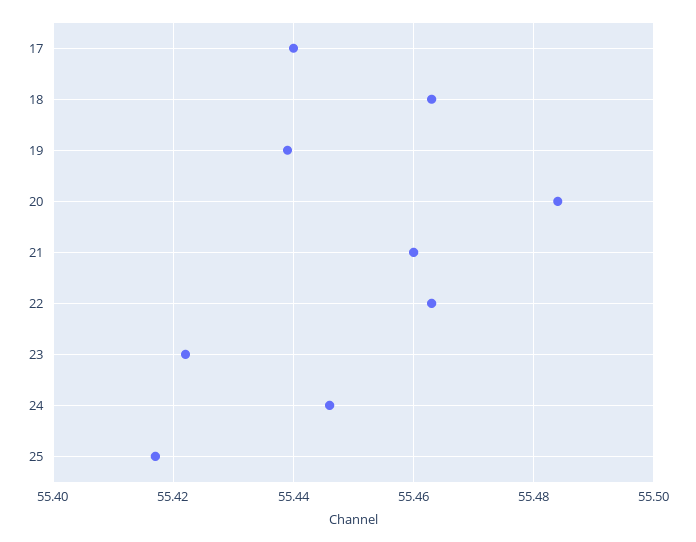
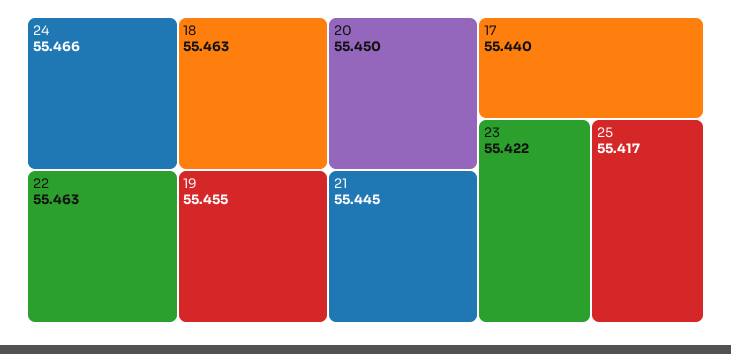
  {
    "17": 55.44,
    "18": 55.463,
-   "19": 55.44,
+   "19": 55.455,
-   "20": 55.485,
+   "20": 55.45,
-   "21": 55.46,
+   "21": 55.445,
    "22": 55.463,
    "23": 55.422,
-   "24": 55.445,
+   "24": 55.466,
    "25": 55.417
  }

